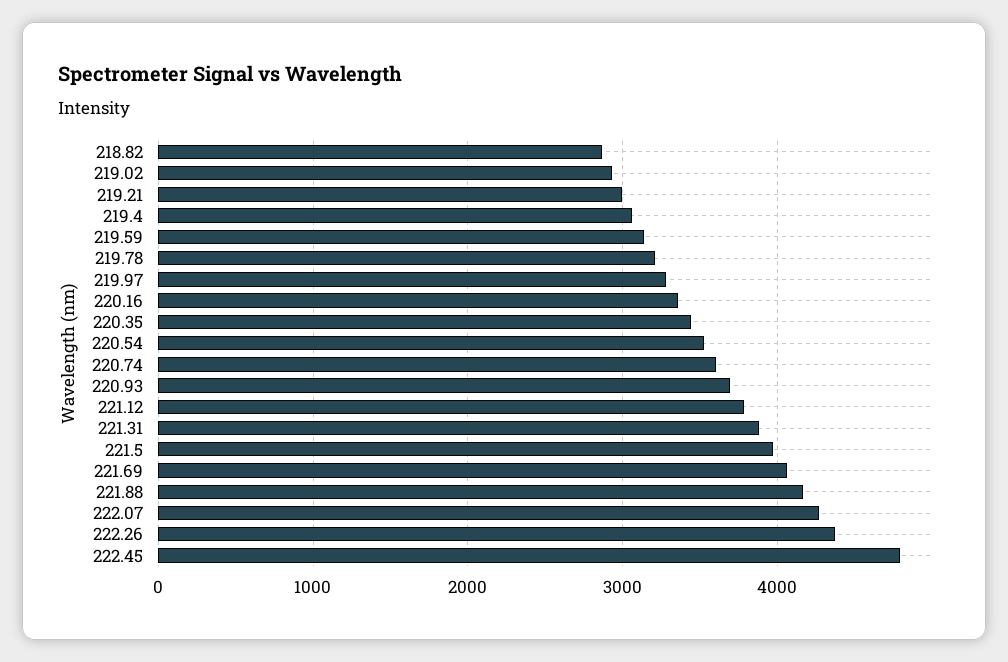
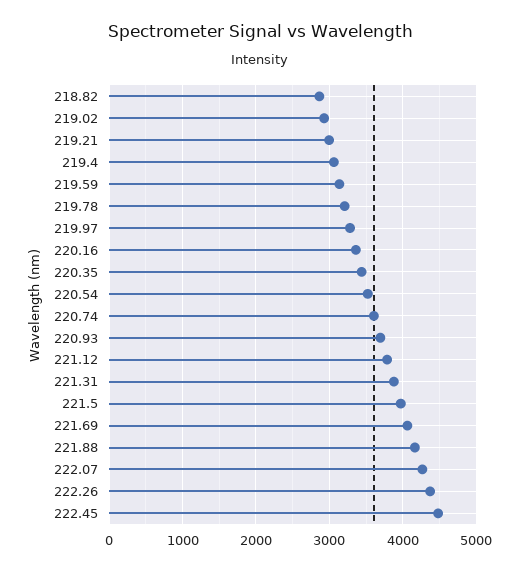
  {
    "218.82": 2900,
    "219.02": 2900,
    "219.21": 3000,
    "219.4": 3100,
    "219.59": 3100,
    "219.78": 3200,
    "219.97": 3300,
    "220.16": 3400,
    "220.35": 3400,
    "220.54": 3500,
    "220.74": 3600,
    "220.93": 3700,
    "221.12": 3800,
    "221.31": 3900,
    "221.5": 4000,
    "221.69": 4100,
    "221.88": 4200,
    "222.07": 4300,
    "222.26": 4400,
-   "222.45": 4800
+   "222.45": 4500
  }

